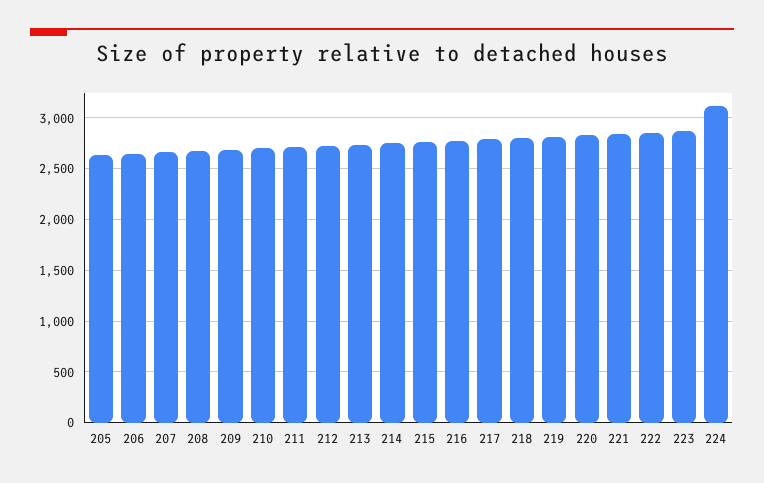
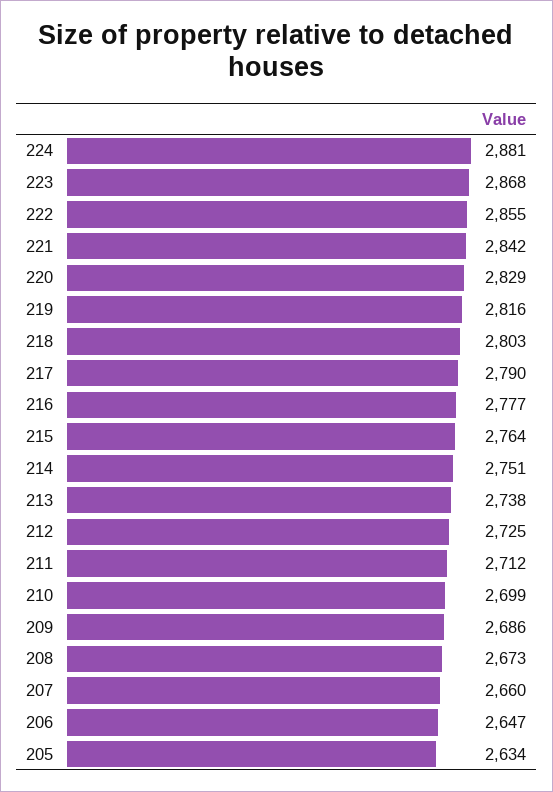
  {
    "205": 2634,
    "206": 2647,
    "207": 2660,
    "208": 2673,
    "209": 2686,
    "210": 2699,
    "211": 2712,
    "212": 2725,
    "213": 2738,
    "214": 2751,
    "215": 2764,
    "216": 2777,
    "217": 2790,
    "218": 2803,
    "219": 2816,
    "220": 2829,
    "221": 2842,
    "222": 2855,
    "223": 2868,
-   "224": 3100
+   "224": 2881
  }

